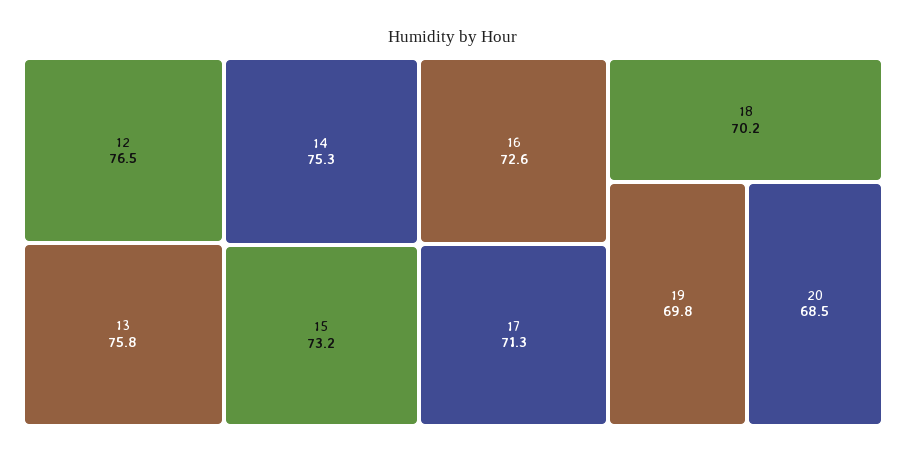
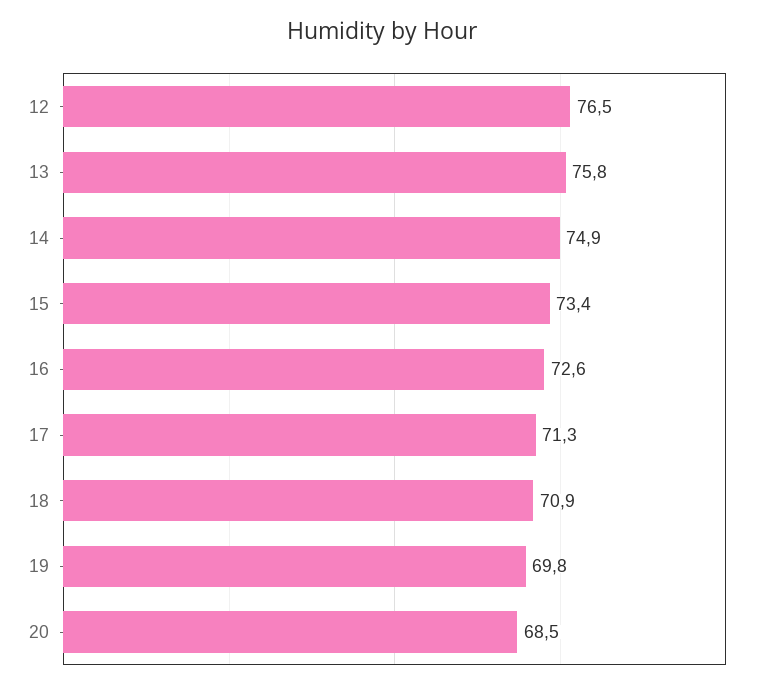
  {
    "12": 76.5,
    "13": 75.8,
-   "14": 75.3,
+   "14": 74.9,
-   "15": 73.2,
+   "15": 73.4,
    "16": 72.6,
    "17": 71.3,
-   "18": 70.2,
+   "18": 70.9,
    "19": 69.8,
    "20": 68.5
  }

